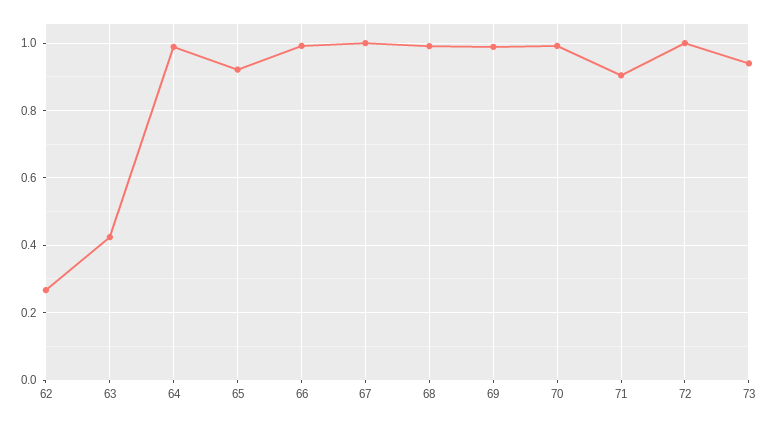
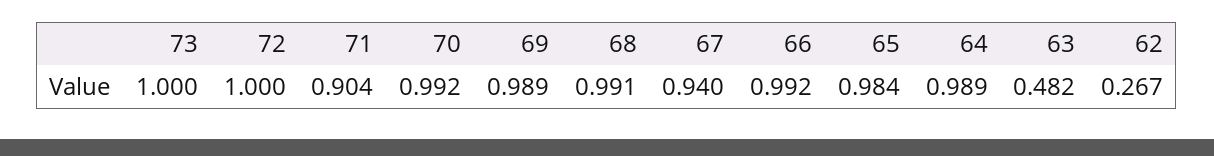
  {
    "62": 0.267,
-   "63": 0.42,
+   "63": 0.482,
    "64": 0.989,
-   "65": 0.92,
+   "65": 0.984,
    "66": 0.992,
-   "67": 1,
+   "67": 0.94,
    "68": 0.991,
    "69": 0.989,
    "70": 0.992,
    "71": 0.904,
    "72": 1,
-   "73": 0.94
+   "73": 1
  }

